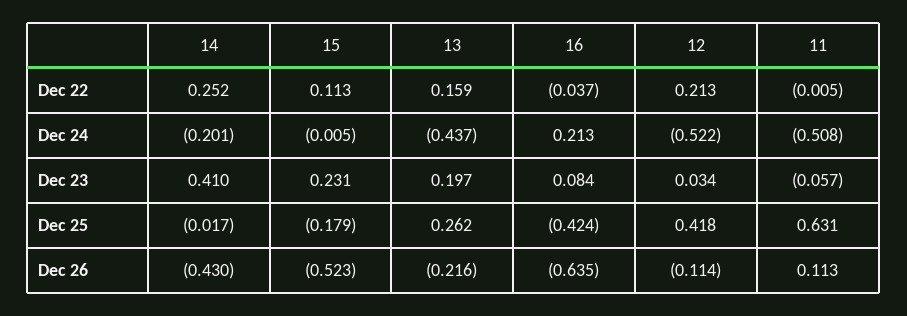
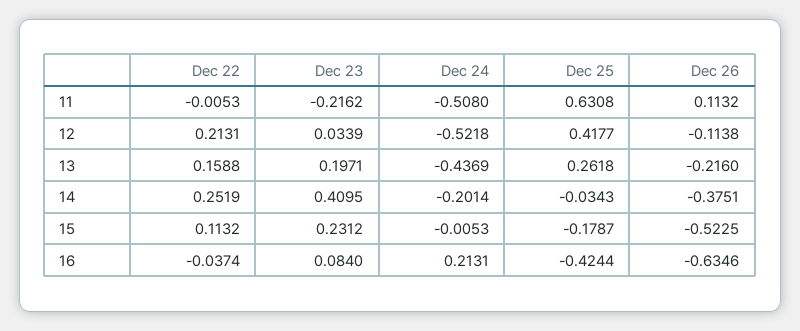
  {
    "14": {
      "Dec 22": 0.2519,
      "Dec 24": -0.2014,
      "Dec 23": 0.4095,
-     "Dec 25": -0.017,
+     "Dec 25": -0.0343,
-     "Dec 26": -0.43
+     "Dec 26": -0.3751
    },
    "15": {
      "Dec 22": 0.1132,
      "Dec 24": -0.0053,
      "Dec 23": 0.2312,
      "Dec 25": -0.1787,
      "Dec 26": -0.5225
    },
    "13": {
      "Dec 22": 0.1588,
      "Dec 24": -0.4369,
      "Dec 23": 0.1971,
      "Dec 25": 0.2618,
      "Dec 26": -0.216
    },
    "16": {
      "Dec 22": -0.0374,
      "Dec 24": 0.2131,
      "Dec 23": 0.084,
      "Dec 25": -0.4244,
      "Dec 26": -0.6346
    },
    "12": {
      "Dec 22": 0.2131,
      "Dec 24": -0.5218,
      "Dec 23": 0.0339,
      "Dec 25": 0.4177,
      "Dec 26": -0.1138
    },
    "11": {
      "Dec 22": -0.0053,
      "Dec 24": -0.508,
-     "Dec 23": -0.057,
+     "Dec 23": -0.2162,
      "Dec 25": 0.6308,
      "Dec 26": 0.1132
    }
  }

